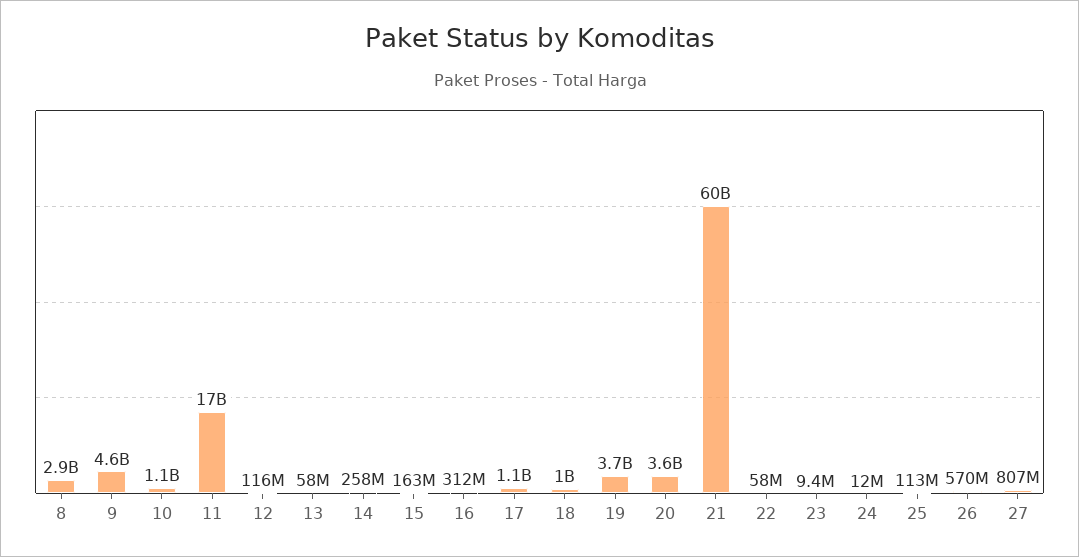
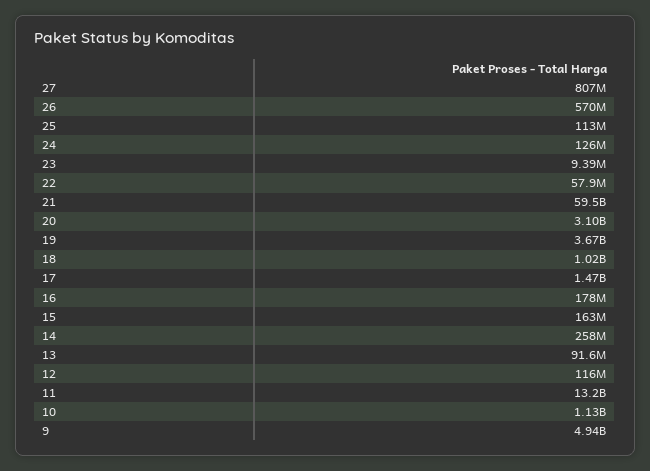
  {
-   "8": 2900000000,
-   "9": 4600000000,
+   "9": 4940000000,
    "10": 1130000000,
-   "11": 17000000000,
+   "11": 13200000000,
    "12": 116000000,
-   "13": 58000000,
+   "13": 91600000,
    "14": 258000000,
    "15": 163000000,
-   "16": 312000000,
+   "16": 178000000,
-   "17": 1100000000,
+   "17": 1470000000,
    "18": 1020000000,
    "19": 3670000000,
-   "20": 3600000000,
+   "20": 3100000000,
    "21": 59500000000,
    "22": 57900000,
    "23": 9390000,
-   "24": 12000000,
+   "24": 126000000,
    "25": 113000000,
    "26": 570000000,
    "27": 807000000
  }

